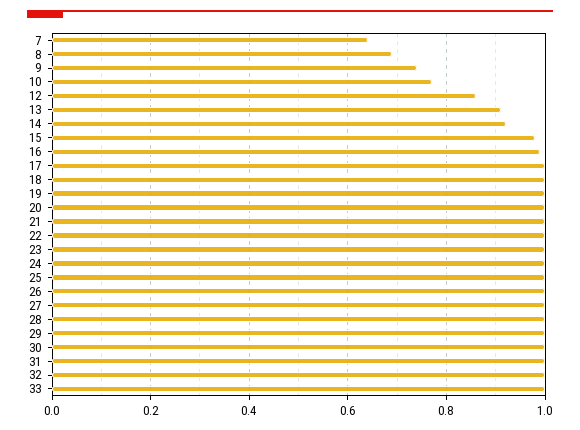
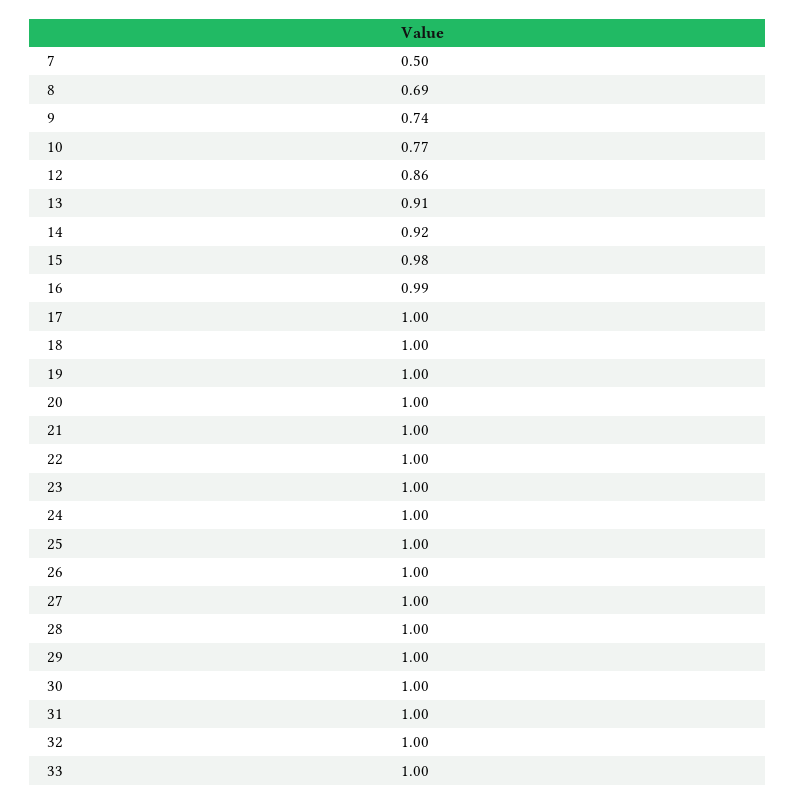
  {
-   "7": 0.65,
+   "7": 0.5,
    "8": 0.69,
    "9": 0.74,
    "10": 0.77,
    "12": 0.86,
    "13": 0.91,
    "14": 0.92,
    "15": 0.98,
    "16": 0.99,
    "17": 1,
    "18": 1,
    "19": 1,
    "20": 1,
    "21": 1,
    "22": 1,
    "23": 1,
    "24": 1,
    "25": 1,
    "26": 1,
    "27": 1,
    "28": 1,
    "29": 1,
    "30": 1,
    "31": 1,
    "32": 1,
    "33": 1
  }

